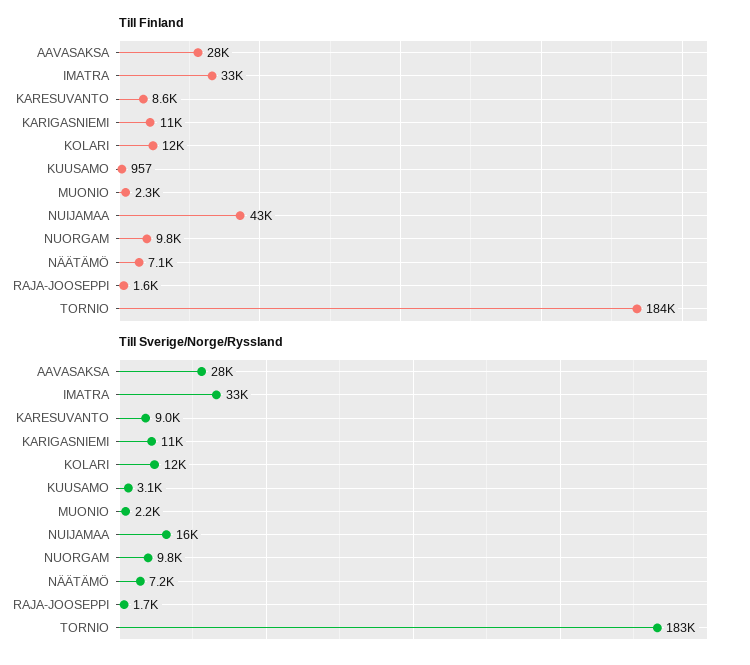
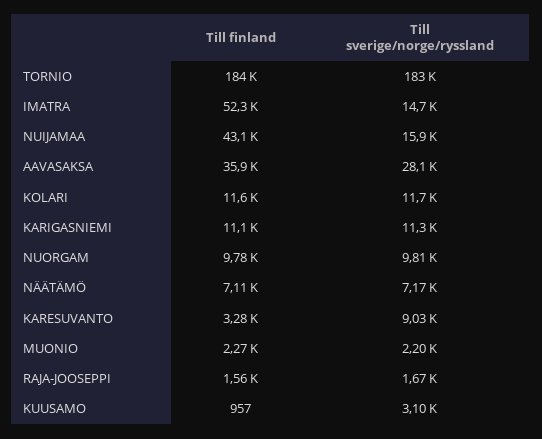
  {
    "Till Finland": {
-     "AAVASAKSA": 28000,
+     "AAVASAKSA": 35900,
-     "IMATRA": 33000,
+     "IMATRA": 52300,
-     "KARESUVANTO": 8600,
+     "KARESUVANTO": 3280,
      "KARIGASNIEMI": 11100,
      "KOLARI": 11600,
      "KUUSAMO": 957,
      "MUONIO": 2270,
      "NUIJAMAA": 43100,
      "NUORGAM": 9780,
      "NÄÄTÄMÖ": 7110,
      "RAJA-JOOSEPPI": 1560,
      "TORNIO": 184000
    },
    "Till Sverige/Norge/Ryssland": {
      "AAVASAKSA": 28100,
-     "IMATRA": 33000,
+     "IMATRA": 14700,
      "KARESUVANTO": 9030,
      "KARIGASNIEMI": 11300,
      "KOLARI": 11700,
      "KUUSAMO": 3100,
      "MUONIO": 2200,
      "NUIJAMAA": 15900,
      "NUORGAM": 9810,
      "NÄÄTÄMÖ": 7170,
      "RAJA-JOOSEPPI": 1670,
      "TORNIO": 183000
    }
  }

